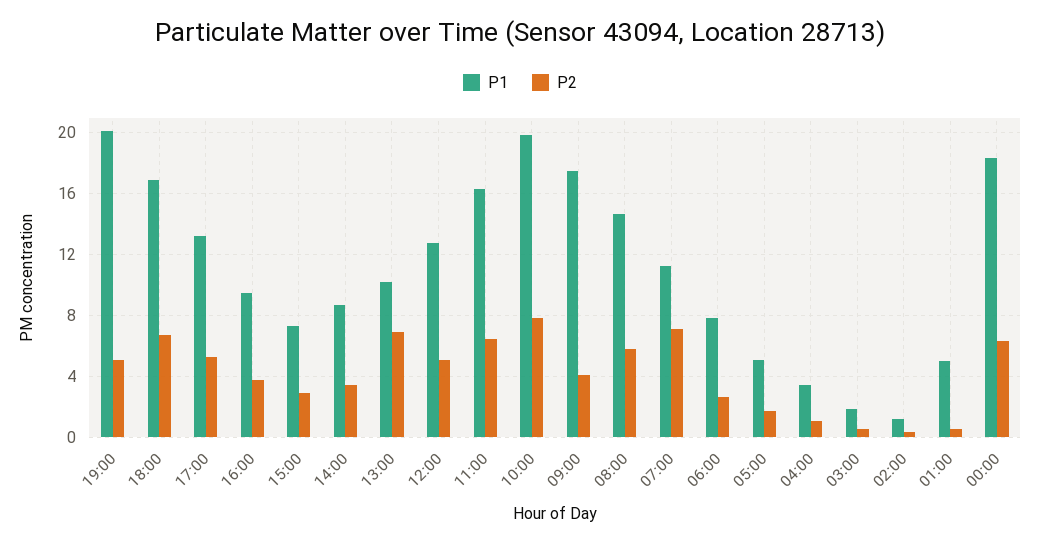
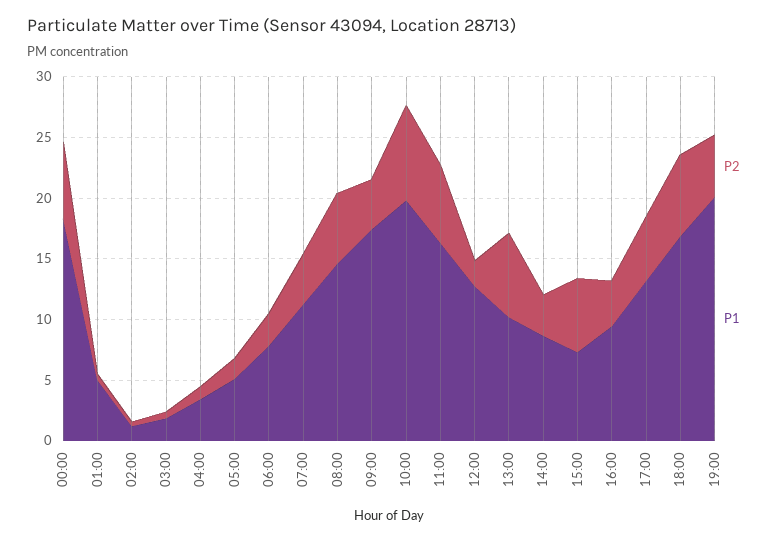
  {
    "P1": {
      "19:00": 20,
      "18:00": 17,
      "17:00": 13,
      "16:00": 9.5,
      "15:00": 7.5,
      "14:00": 8.5,
      "13:00": 10,
      "12:00": 13,
      "11:00": 16.5,
      "10:00": 20,
      "09:00": 17.5,
      "08:00": 14.5,
      "07:00": 11.5,
      "06:00": 8,
      "05:00": 5,
      "04:00": 3.5,
      "03:00": 2,
      "02:00": 1,
      "01:00": 5,
      "00:00": 18.5
    },
    "P2": {
      "19:00": 5,
      "18:00": 6.5,
      "17:00": 5.5,
      "16:00": 4,
-     "15:00": 3,
+     "15:00": 6,
      "14:00": 3.5,
      "13:00": 7,
-     "12:00": 5,
+     "12:00": 2,
      "11:00": 6.5,
      "10:00": 8,
      "09:00": 4,
      "08:00": 6,
-     "07:00": 7,
+     "07:00": 4,
      "06:00": 2.5,
      "05:00": 1.5,
      "04:00": 1,
      "03:00": 0.5,
      "02:00": 0.5,
      "01:00": 0.5,
      "00:00": 6.5
    }
  }

